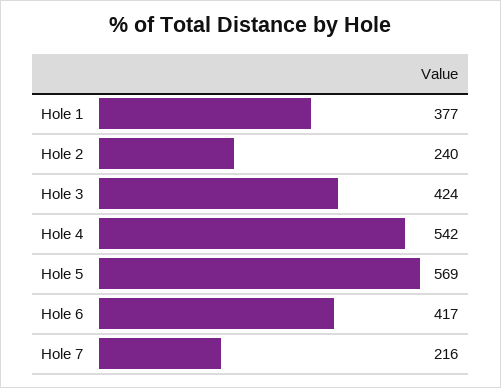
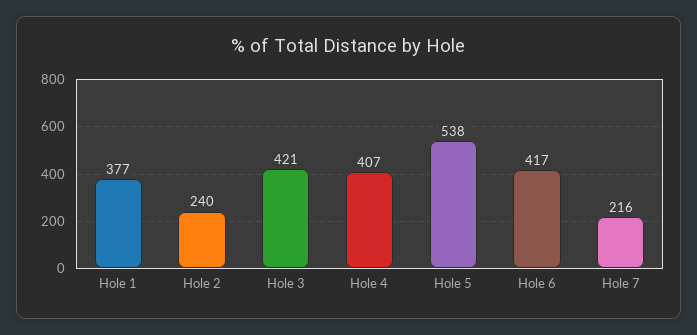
  {
    "Hole 1": 377,
    "Hole 2": 240,
-   "Hole 3": 424,
+   "Hole 3": 421,
-   "Hole 4": 542,
+   "Hole 4": 407,
-   "Hole 5": 569,
+   "Hole 5": 538,
    "Hole 6": 417,
    "Hole 7": 216
  }

